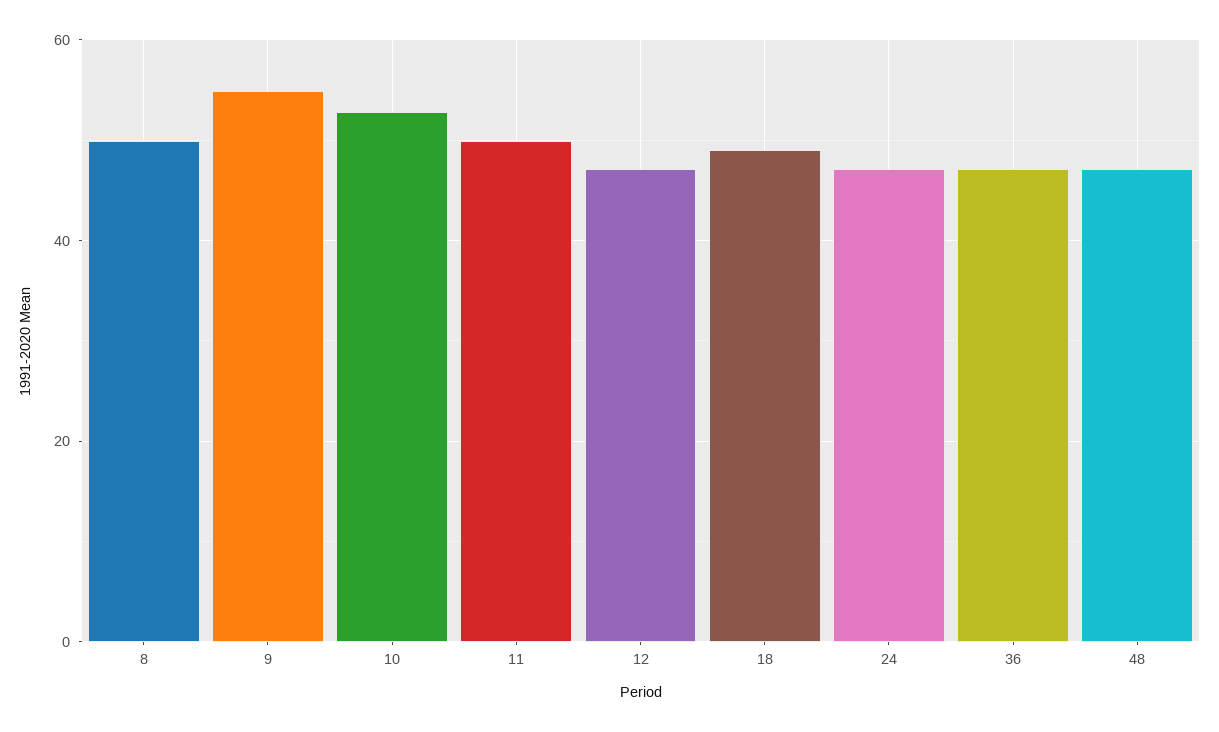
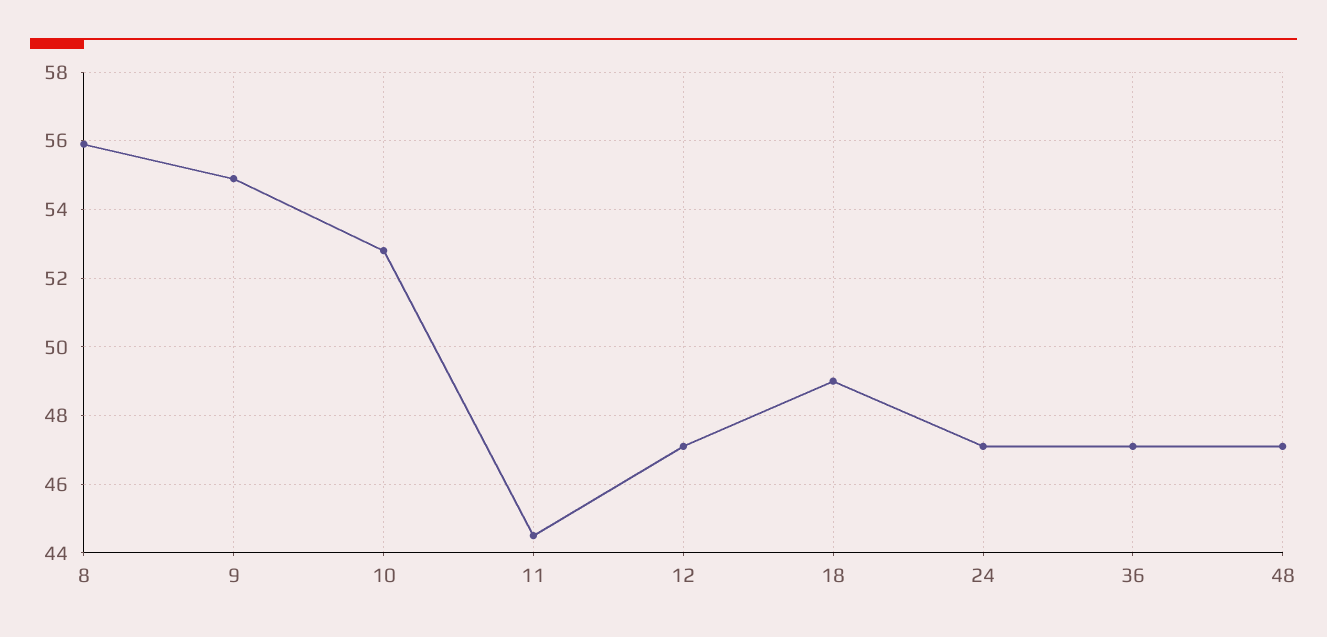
  {
-   "8": 50,
+   "8": 56,
    "9": 55,
    "10": 53,
-   "11": 50,
+   "11": 44.5,
    "12": 47,
    "18": 49,
    "24": 47,
    "36": 47,
    "48": 47
  }

